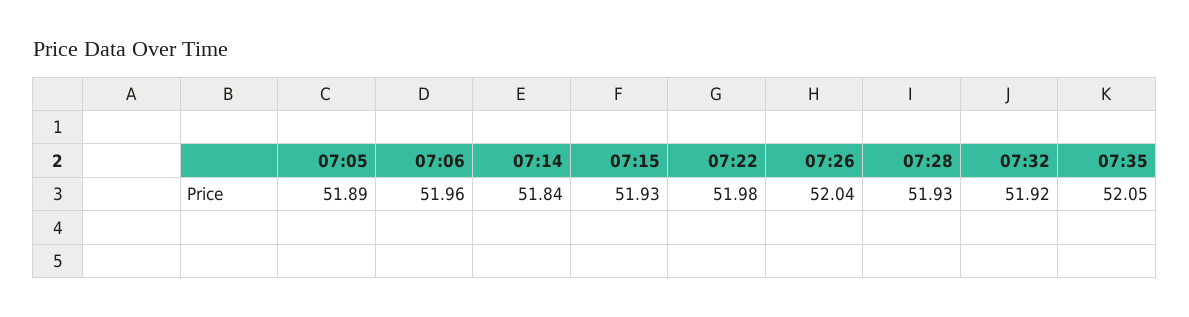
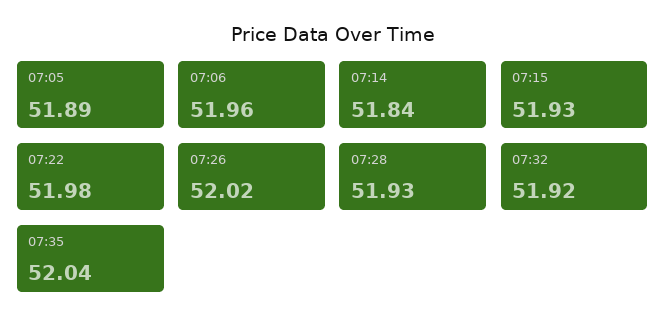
  {
    "07:05": 51.89,
    "07:06": 51.96,
    "07:14": 51.84,
    "07:15": 51.93,
    "07:22": 51.98,
-   "07:26": 52.04,
+   "07:26": 52.02,
    "07:28": 51.93,
    "07:32": 51.92,
-   "07:35": 52.05
+   "07:35": 52.04
  }

